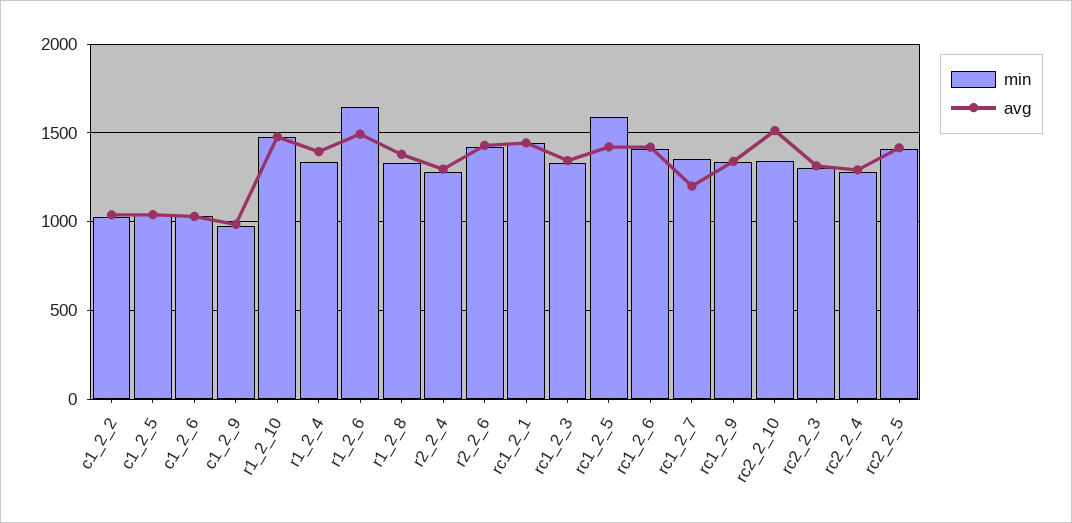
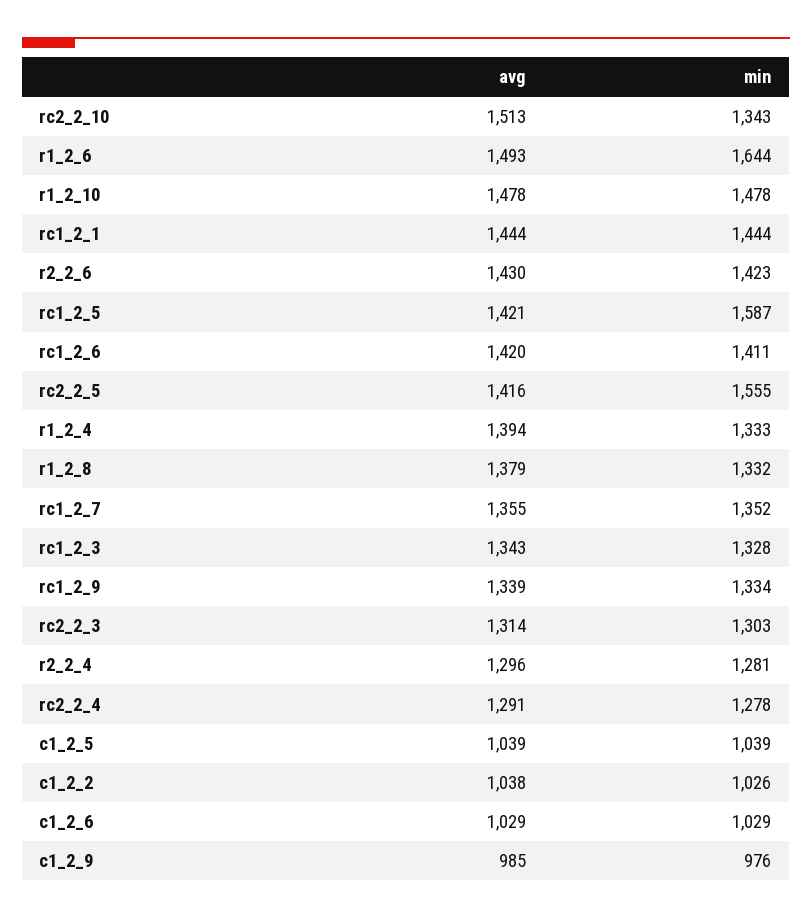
  {
    "min": {
      "c1_2_2": 1026,
      "c1_2_5": 1039,
      "c1_2_6": 1029,
      "c1_2_9": 976,
      "r1_2_10": 1478,
      "r1_2_4": 1333,
      "r1_2_6": 1644,
      "r1_2_8": 1332,
      "r2_2_4": 1281,
      "r2_2_6": 1423,
      "rc1_2_1": 1444,
      "rc1_2_3": 1328,
      "rc1_2_5": 1587,
      "rc1_2_6": 1411,
      "rc1_2_7": 1352,
      "rc1_2_9": 1334,
      "rc2_2_10": 1343,
      "rc2_2_3": 1303,
      "rc2_2_4": 1278,
-     "rc2_2_5": 1400
+     "rc2_2_5": 1555
    },
    "avg": {
      "c1_2_2": 1038,
      "c1_2_5": 1039,
      "c1_2_6": 1029,
      "c1_2_9": 985,
      "r1_2_10": 1478,
      "r1_2_4": 1394,
      "r1_2_6": 1493,
      "r1_2_8": 1379,
      "r2_2_4": 1296,
      "r2_2_6": 1430,
      "rc1_2_1": 1444,
      "rc1_2_3": 1343,
      "rc1_2_5": 1421,
      "rc1_2_6": 1420,
-     "rc1_2_7": 1200,
+     "rc1_2_7": 1355,
      "rc1_2_9": 1339,
      "rc2_2_10": 1513,
      "rc2_2_3": 1314,
      "rc2_2_4": 1291,
      "rc2_2_5": 1416
    }
  }

